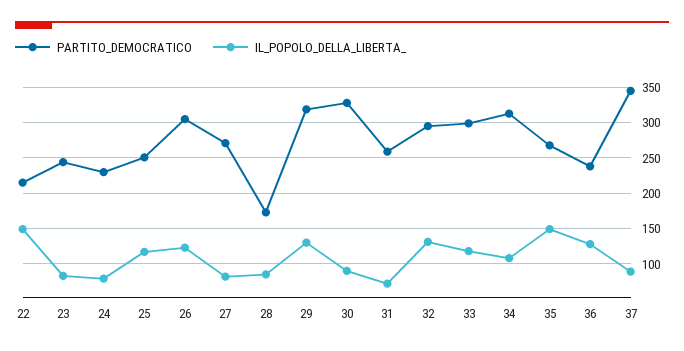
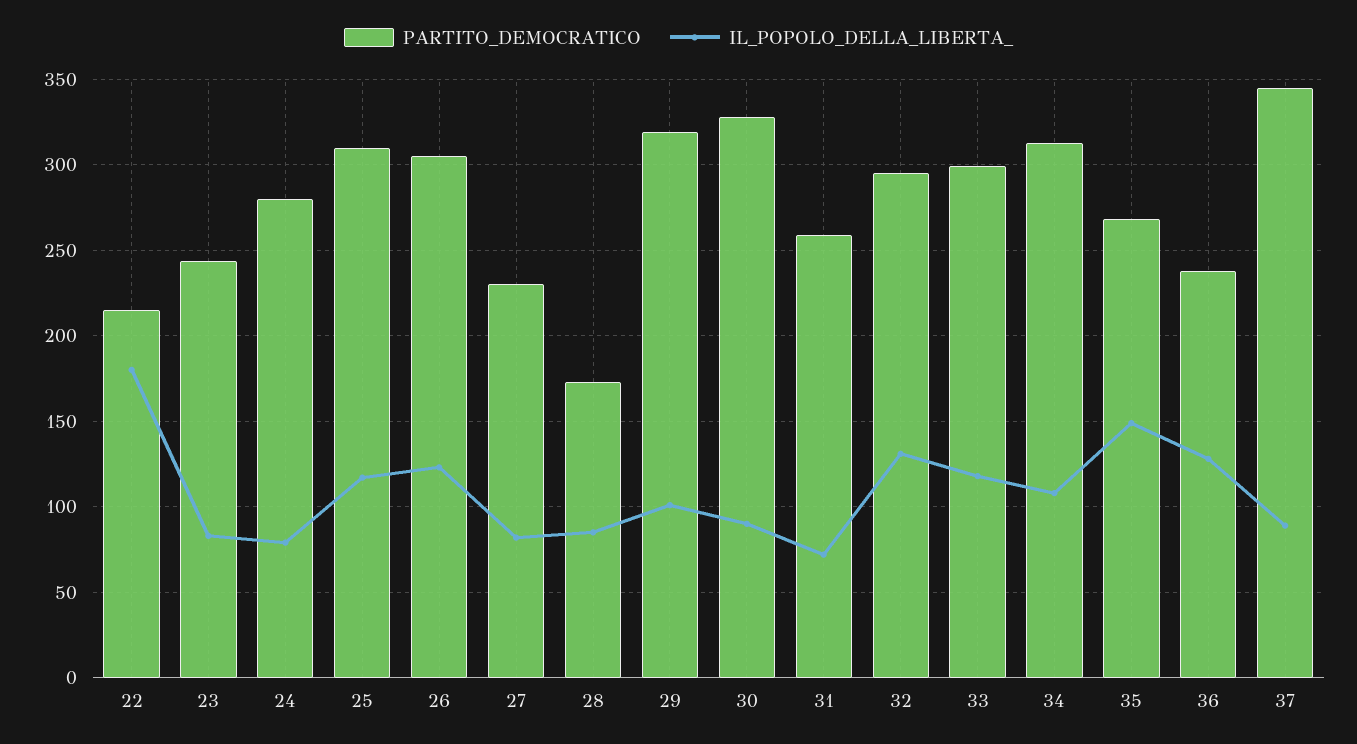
  {
    "PARTITO_DEMOCRATICO": {
      "22": 215,
      "23": 245,
-     "24": 230,
+     "24": 280,
-     "25": 250,
+     "25": 310,
      "26": 305,
-     "27": 270,
+     "27": 230,
      "28": 175,
      "29": 320,
      "30": 330,
      "31": 260,
      "32": 295,
      "33": 300,
      "34": 315,
      "35": 270,
      "36": 240,
      "37": 345
    },
    "IL_POPOLO_DELLA_LIBERTA_": {
-     "22": 150,
+     "22": 180,
      "23": 85,
      "24": 80,
      "25": 115,
      "26": 125,
      "27": 80,
      "28": 85,
-     "29": 130,
+     "29": 100,
      "30": 90,
      "31": 70,
      "32": 130,
      "33": 120,
      "34": 110,
      "35": 150,
      "36": 130,
      "37": 90
    }
  }

